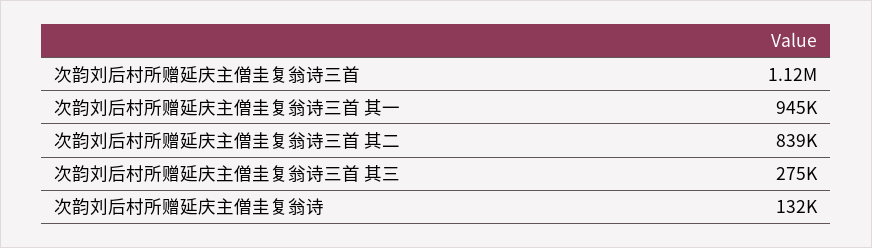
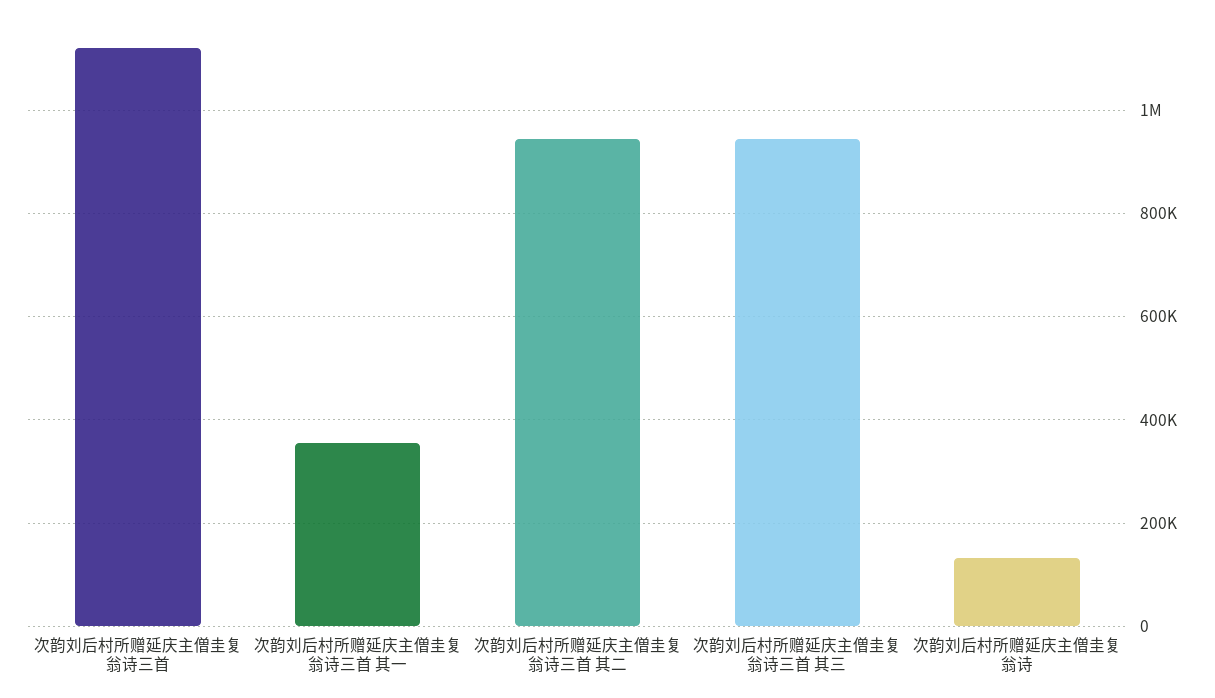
  {
    "次韵刘后村所赠延庆主僧圭复翁诗三首": 1120000,
-   "次韵刘后村所赠延庆主僧圭复翁诗三首 其一": 945000,
+   "次韵刘后村所赠延庆主僧圭复翁诗三首 其一": 360000,
-   "次韵刘后村所赠延庆主僧圭复翁诗三首 其二": 839000,
+   "次韵刘后村所赠延庆主僧圭复翁诗三首 其二": 940000,
-   "次韵刘后村所赠延庆主僧圭复翁诗三首 其三": 275000,
+   "次韵刘后村所赠延庆主僧圭复翁诗三首 其三": 940000,
    "次韵刘后村所赠延庆主僧圭复翁诗": 132000
  }

